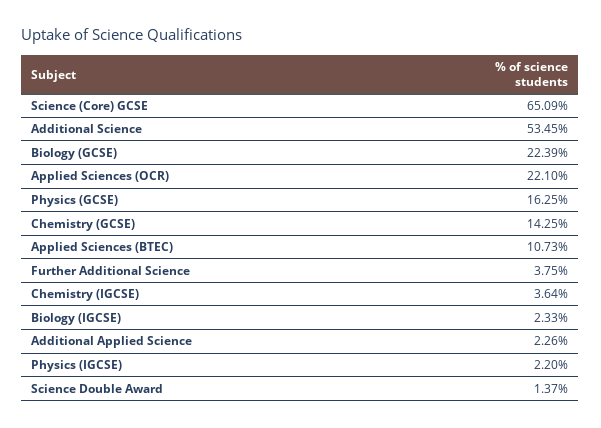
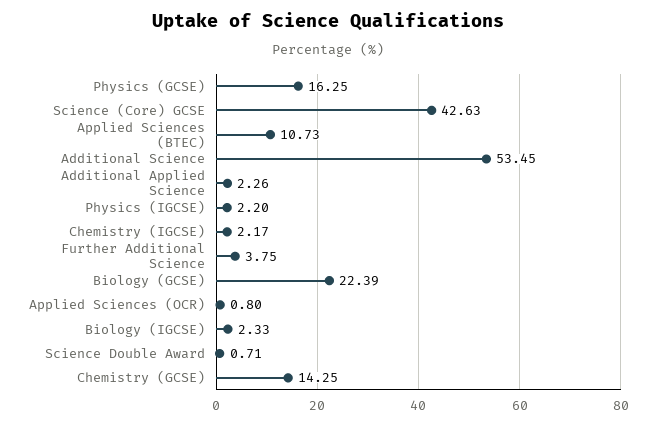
  {
-   "Science (Core) GCSE": 65.09,
+   "Science (Core) GCSE": 42.63,
    "Additional Science": 53.45,
    "Biology (GCSE)": 22.39,
-   "Applied Sciences (OCR)": 22.1,
+   "Applied Sciences (OCR)": 0.8,
    "Physics (GCSE)": 16.25,
    "Chemistry (GCSE)": 14.25,
    "Applied Sciences (BTEC)": 10.73,
    "Further Additional Science": 3.75,
-   "Chemistry (IGCSE)": 3.64,
+   "Chemistry (IGCSE)": 2.17,
    "Biology (IGCSE)": 2.33,
    "Additional Applied Science": 2.26,
    "Physics (IGCSE)": 2.2,
-   "Science Double Award": 1.37
+   "Science Double Award": 0.71
  }

